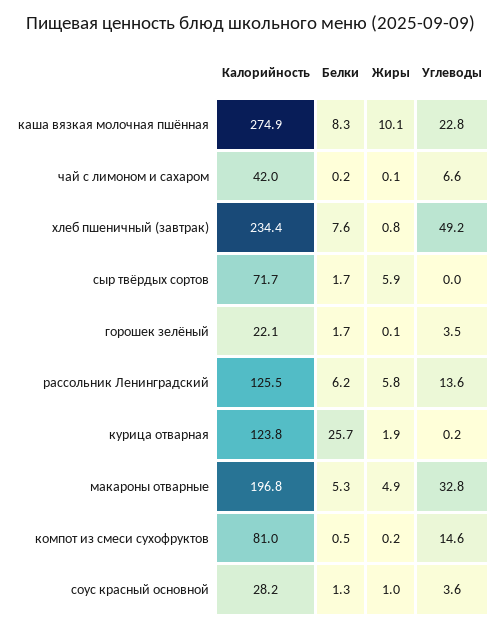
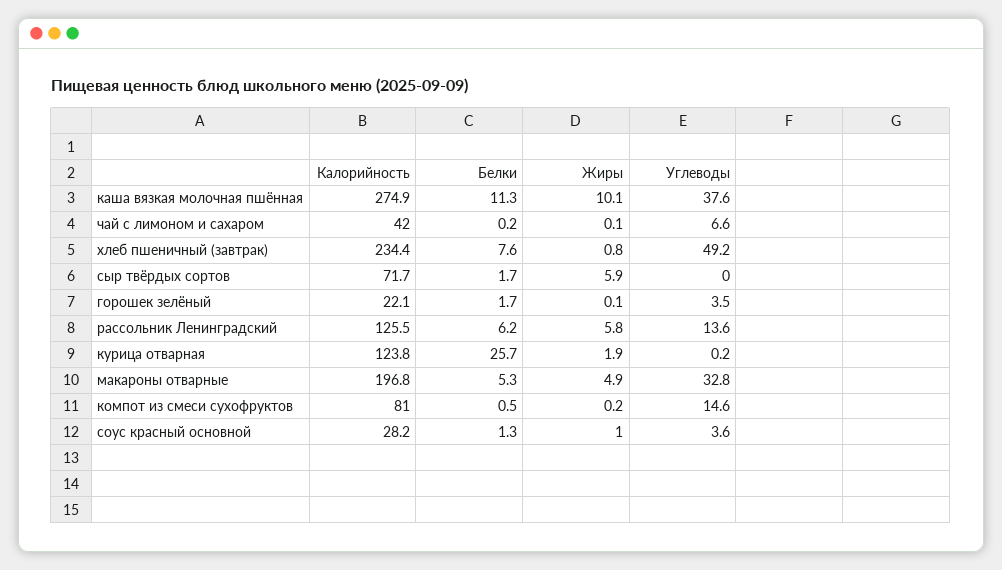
  {
    "Калорийность": {
      "каша вязкая молочная пшённая": 274.9,
      "чай с лимоном и сахаром": 42,
      "хлеб пшеничный (завтрак)": 234.4,
      "сыр твёрдых сортов": 71.7,
      "горошек зелёный": 22.1,
      "рассольник Ленинградский": 125.5,
      "курица отварная": 123.8,
      "макароны отварные": 196.8,
      "компот из смеси сухофруктов": 81,
      "соус красный основной": 28.2
    },
    "Белки": {
-     "каша вязкая молочная пшённая": 8.3,
+     "каша вязкая молочная пшённая": 11.3,
      "чай с лимоном и сахаром": 0.2,
      "хлеб пшеничный (завтрак)": 7.6,
      "сыр твёрдых сортов": 1.7,
      "горошек зелёный": 1.7,
      "рассольник Ленинградский": 6.2,
      "курица отварная": 25.7,
      "макароны отварные": 5.3,
      "компот из смеси сухофруктов": 0.5,
      "соус красный основной": 1.3
    },
    "Жиры": {
      "каша вязкая молочная пшённая": 10.1,
      "чай с лимоном и сахаром": 0.1,
      "хлеб пшеничный (завтрак)": 0.8,
      "сыр твёрдых сортов": 5.9,
      "горошек зелёный": 0.1,
      "рассольник Ленинградский": 5.8,
      "курица отварная": 1.9,
      "макароны отварные": 4.9,
      "компот из смеси сухофруктов": 0.2,
      "соус красный основной": 1
    },
    "Углеводы": {
-     "каша вязкая молочная пшённая": 22.8,
+     "каша вязкая молочная пшённая": 37.6,
      "чай с лимоном и сахаром": 6.6,
      "хлеб пшеничный (завтрак)": 49.2,
      "сыр твёрдых сортов": 0,
      "горошек зелёный": 3.5,
      "рассольник Ленинградский": 13.6,
      "курица отварная": 0.2,
      "макароны отварные": 32.8,
      "компот из смеси сухофруктов": 14.6,
      "соус красный основной": 3.6
    }
  }

